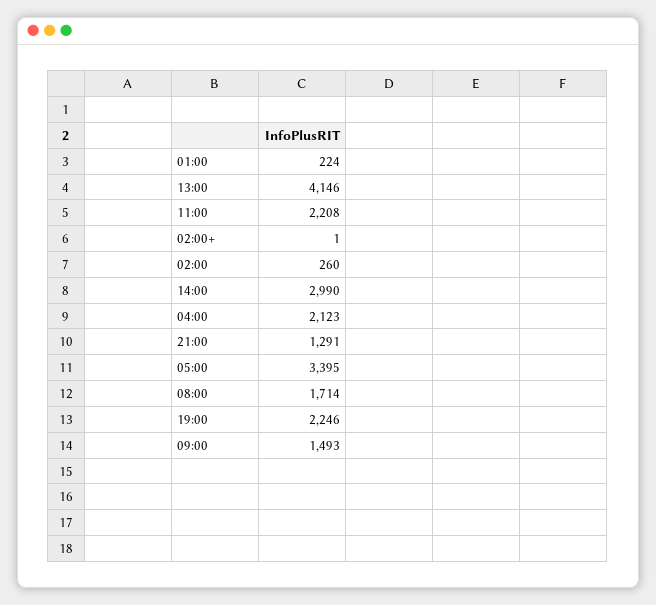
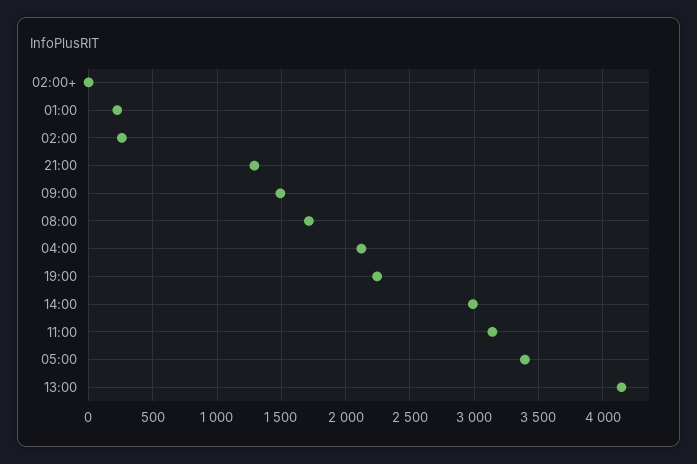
  {
    "01:00": 224,
    "13:00": 4146,
-   "11:00": 2208,
+   "11:00": 3150,
    "02:00+": 1,
    "02:00": 260,
    "14:00": 2990,
    "04:00": 2123,
    "21:00": 1291,
    "05:00": 3395,
    "08:00": 1714,
    "19:00": 2246,
    "09:00": 1493
  }

